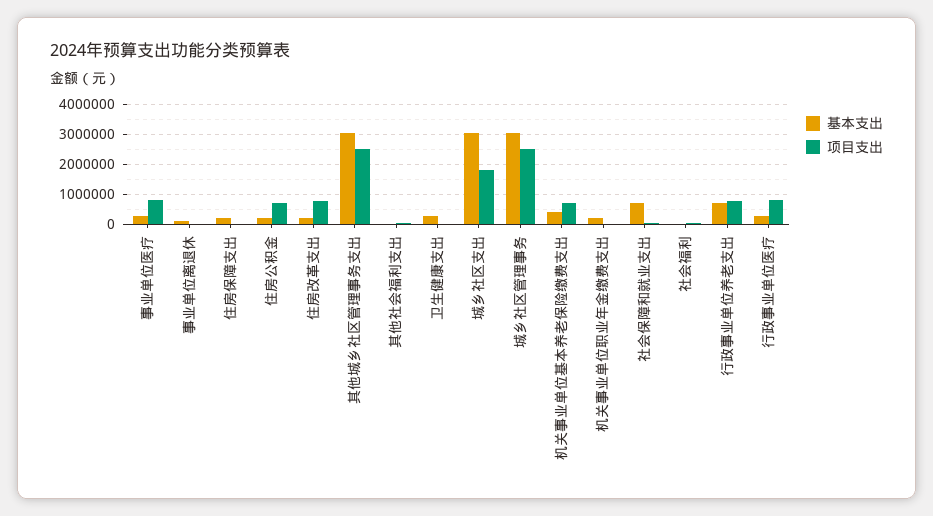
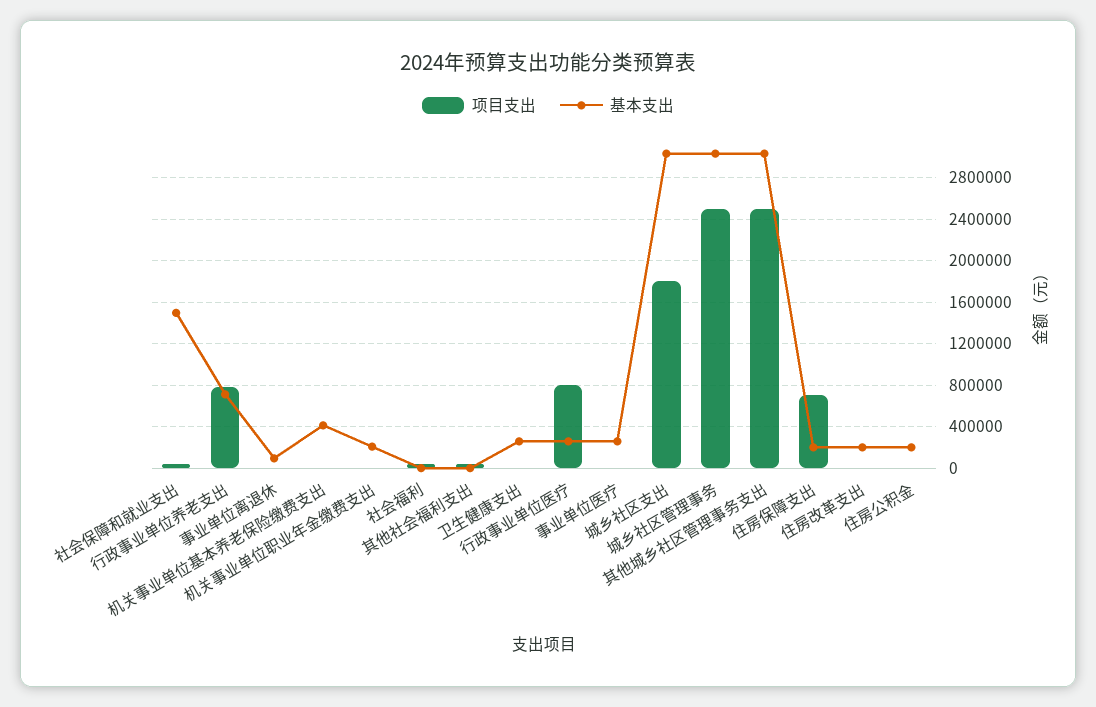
  {
    "基本支出": {
      "事业单位医疗": 300000,
      "事业单位离退休": 100000,
      "住房保障支出": 200000,
      "住房公积金": 200000,
      "住房改革支出": 200000,
      "其他城乡社区管理事务支出": 3000000,
      "其他社会福利支出": 0,
      "卫生健康支出": 300000,
      "城乡社区支出": 3000000,
      "城乡社区管理事务": 3000000,
      "机关事业单位基本养老保险缴费支出": 400000,
      "机关事业单位职业年金缴费支出": 200000,
-     "社会保障和就业支出": 750000,
+     "社会保障和就业支出": 1500000,
      "社会福利": 0,
      "行政事业单位养老支出": 700000,
      "行政事业单位医疗": 300000
    },
    "项目支出": {
-     "事业单位医疗": 750000,
+     "事业单位医疗": 0,
      "事业单位离退休": 0,
-     "住房保障支出": 0,
+     "住房保障支出": 700000,
-     "住房公积金": 750000,
+     "住房公积金": 0,
-     "住房改革支出": 750000,
+     "住房改革支出": 0,
      "其他城乡社区管理事务支出": 2500000,
      "其他社会福利支出": 0,
      "卫生健康支出": 0,
      "城乡社区支出": 1800000,
      "城乡社区管理事务": 2500000,
-     "机关事业单位基本养老保险缴费支出": 750000,
+     "机关事业单位基本养老保险缴费支出": 0,
      "机关事业单位职业年金缴费支出": 0,
      "社会保障和就业支出": 0,
      "社会福利": 0,
      "行政事业单位养老支出": 800000,
      "行政事业单位医疗": 800000
    }
  }

